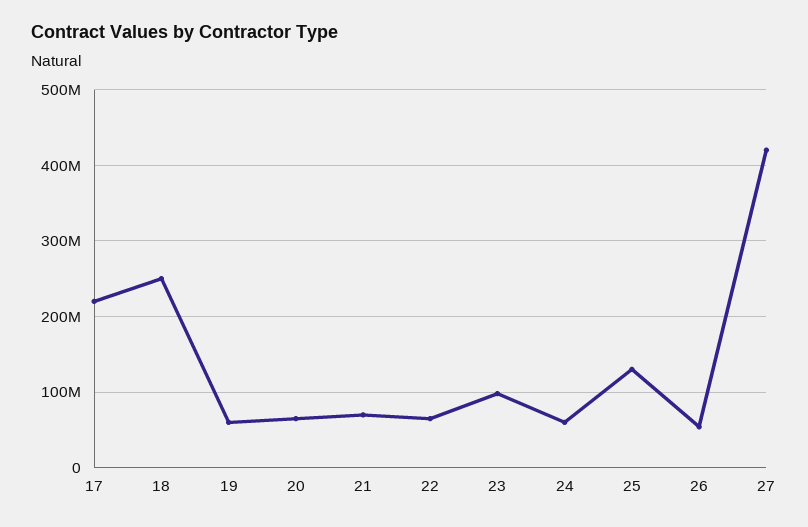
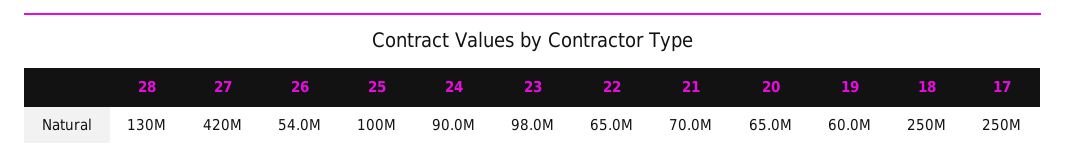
  {
-   "17": 220000000,
+   "17": 250000000,
    "18": 250000000,
    "19": 60000000,
    "20": 65000000,
    "21": 70000000,
    "22": 65000000,
    "23": 98000000,
-   "24": 60000000,
+   "24": 90000000,
-   "25": 130000000,
+   "25": 100000000,
    "26": 54000000,
-   "27": 420000000
+   "27": 420000000,
+   "28": 130000000
  }

